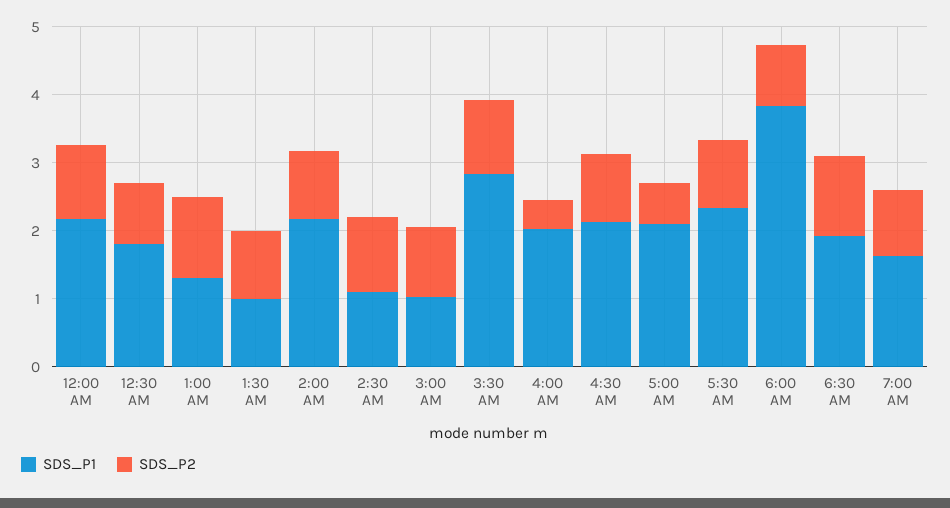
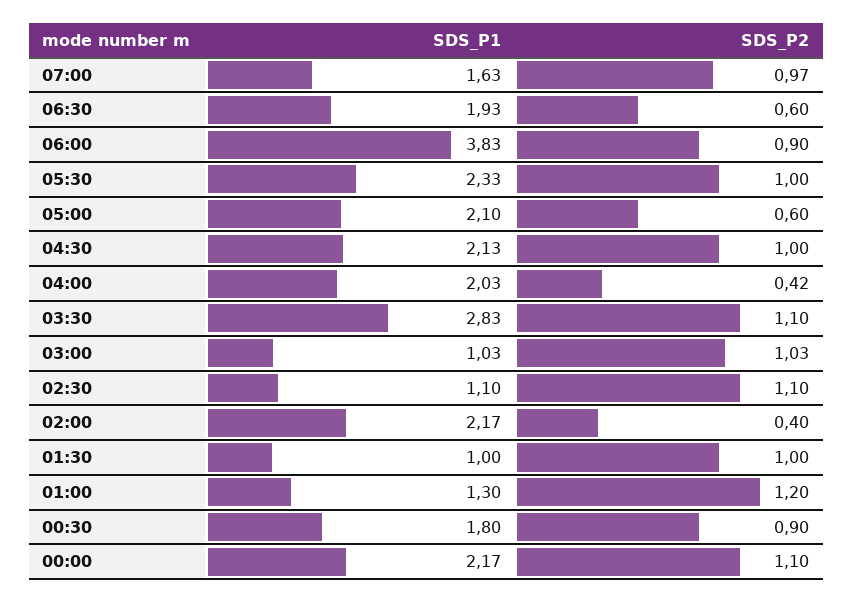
  {
    "SDS_P1": {
      "12:00 AM": 2.17,
      "12:30 AM": 1.8,
      "1:00 AM": 1.3,
      "1:30 AM": 1,
      "2:00 AM": 2.17,
      "2:30 AM": 1.1,
      "3:00 AM": 1.03,
      "3:30 AM": 2.83,
      "4:00 AM": 2.03,
      "4:30 AM": 2.13,
      "5:00 AM": 2.1,
      "5:30 AM": 2.33,
      "6:00 AM": 3.83,
      "6:30 AM": 1.93,
      "7:00 AM": 1.63
    },
    "SDS_P2": {
      "12:00 AM": 1.1,
      "12:30 AM": 0.9,
      "1:00 AM": 1.2,
      "1:30 AM": 1,
-     "2:00 AM": 1,
+     "2:00 AM": 0.4,
      "2:30 AM": 1.1,
      "3:00 AM": 1.03,
      "3:30 AM": 1.1,
      "4:00 AM": 0.42,
      "4:30 AM": 1,
      "5:00 AM": 0.6,
      "5:30 AM": 1,
      "6:00 AM": 0.9,
-     "6:30 AM": 1.2,
+     "6:30 AM": 0.6,
      "7:00 AM": 0.97
    }
  }

